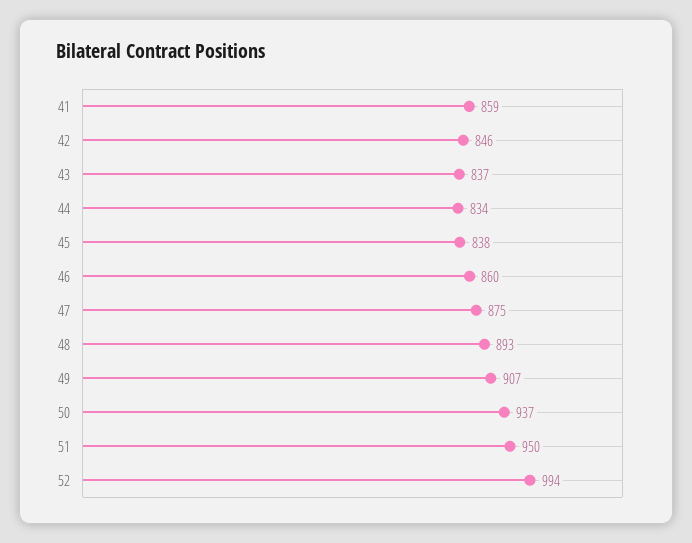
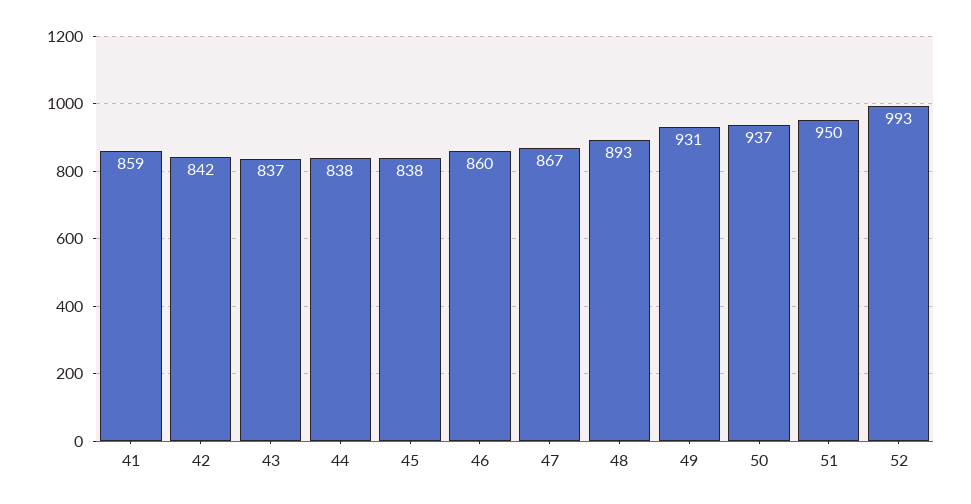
  {
    "41": 859,
-   "42": 846,
+   "42": 842,
    "43": 837,
-   "44": 834,
+   "44": 838,
    "45": 838,
    "46": 860,
-   "47": 875,
+   "47": 867,
    "48": 893,
-   "49": 907,
+   "49": 931,
    "50": 937,
    "51": 950,
-   "52": 994
+   "52": 993
  }

